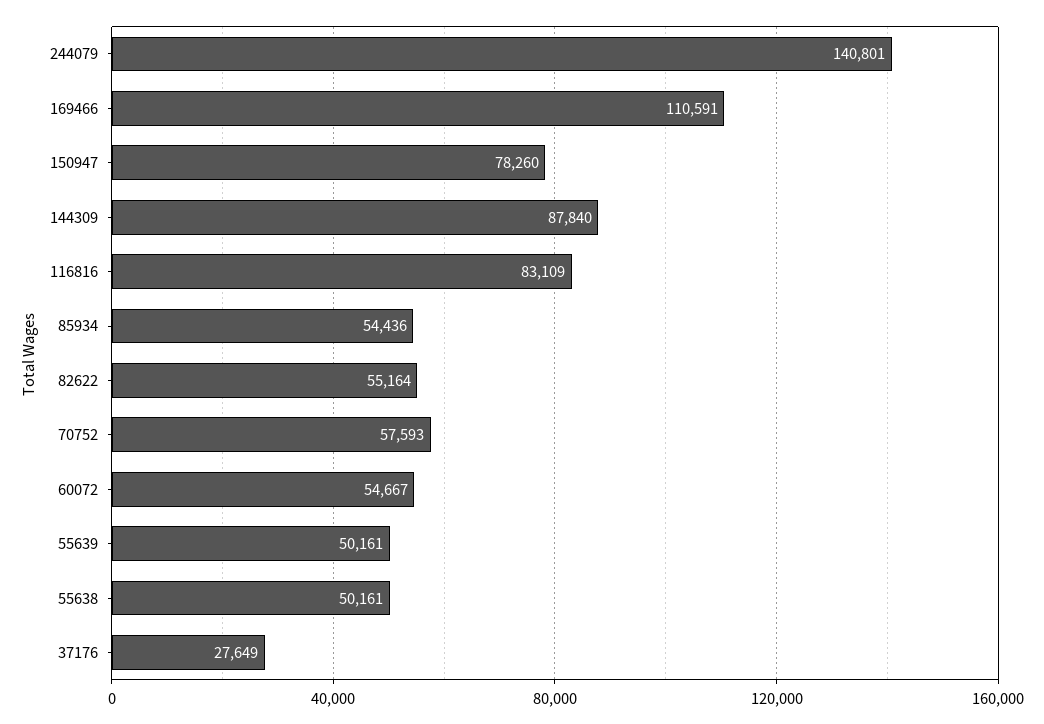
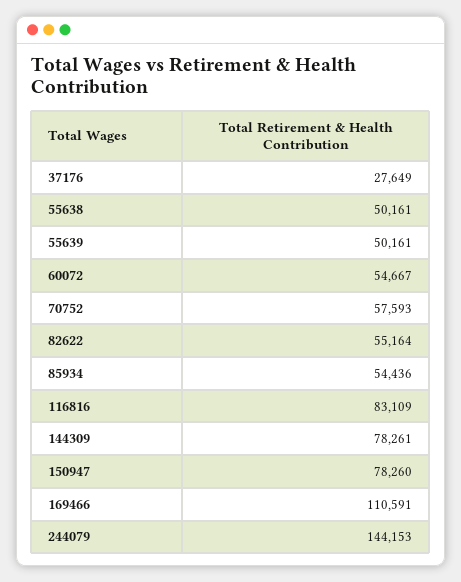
  {
-   "244079": 140801,
+   "244079": 144153,
    "169466": 110591,
    "150947": 78260,
-   "144309": 87840,
+   "144309": 78261,
    "116816": 83109,
    "85934": 54436,
    "82622": 55164,
    "70752": 57593,
    "60072": 54667,
    "55639": 50161,
    "55638": 50161,
    "37176": 27649
  }

